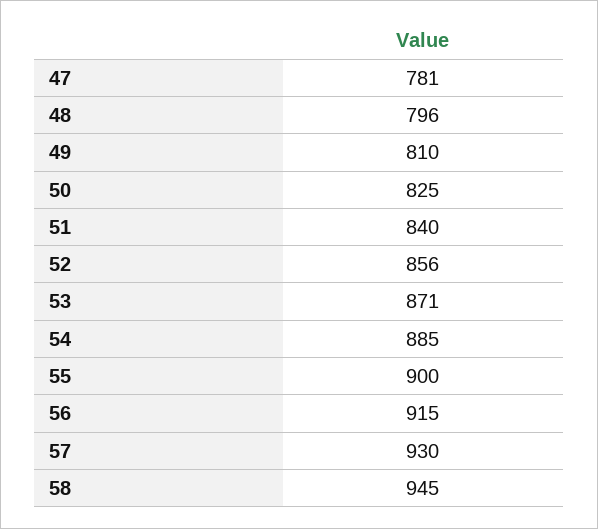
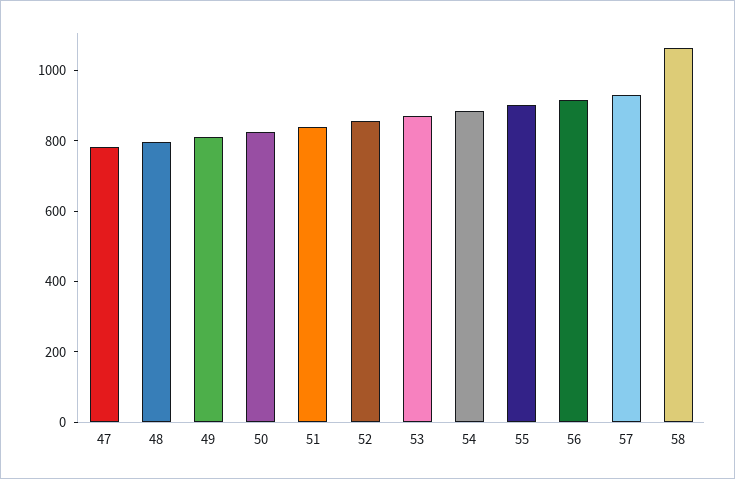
  {
    "47": 781,
    "48": 796,
    "49": 810,
    "50": 825,
    "51": 840,
    "52": 856,
    "53": 871,
    "54": 885,
    "55": 900,
    "56": 915,
    "57": 930,
-   "58": 945
+   "58": 1050
  }

